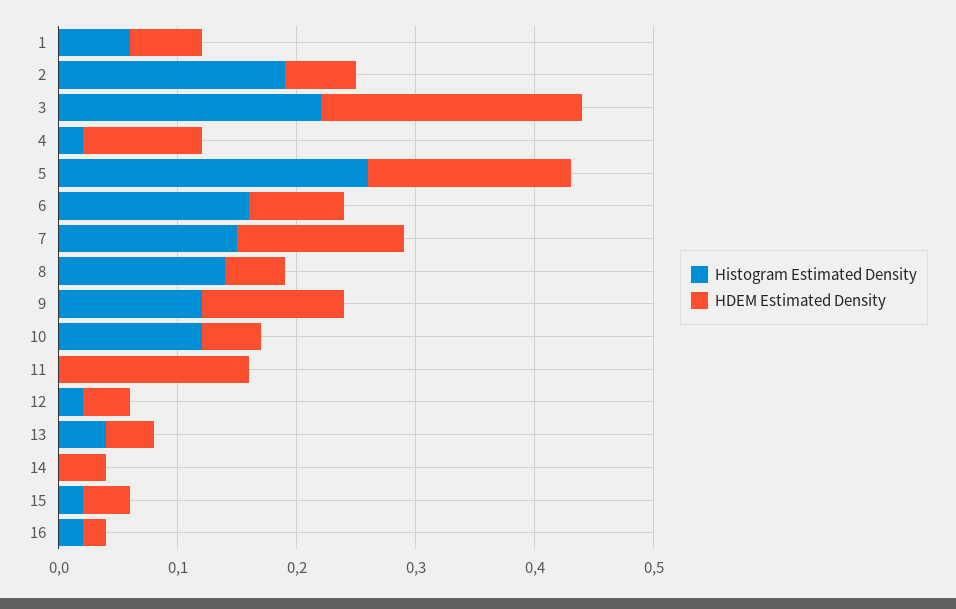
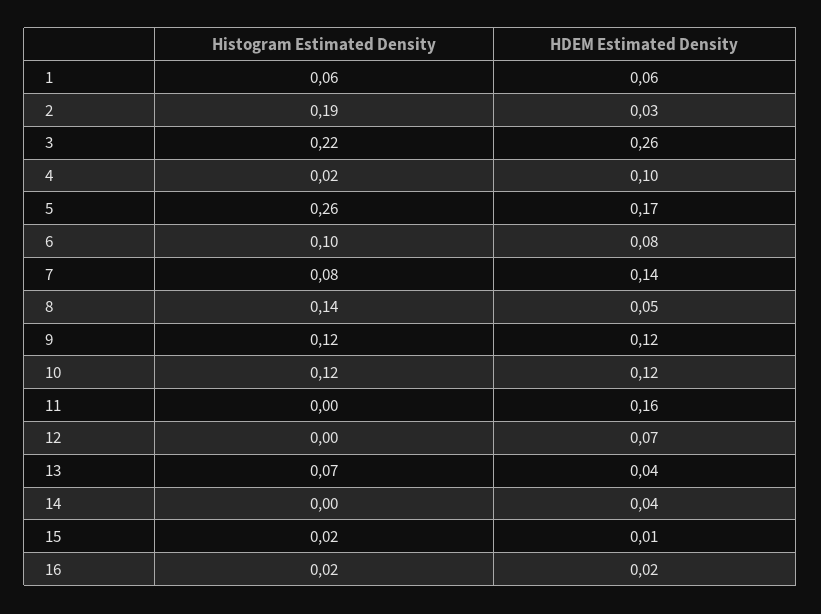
  {
    "Histogram Estimated Density": {
      "1": 0.06,
      "2": 0.19,
      "3": 0.22,
      "4": 0.02,
      "5": 0.26,
-     "6": 0.16,
+     "6": 0.1,
-     "7": 0.15,
+     "7": 0.08,
      "8": 0.14,
      "9": 0.12,
      "10": 0.12,
      "11": 0,
-     "12": 0.02,
+     "12": 0,
-     "13": 0.04,
+     "13": 0.07,
      "14": 0,
      "15": 0.02,
      "16": 0.02
    },
    "HDEM Estimated Density": {
      "1": 0.06,
-     "2": 0.06,
+     "2": 0.03,
-     "3": 0.22,
+     "3": 0.26,
      "4": 0.1,
      "5": 0.17,
      "6": 0.08,
      "7": 0.14,
      "8": 0.05,
      "9": 0.12,
-     "10": 0.05,
+     "10": 0.12,
      "11": 0.16,
-     "12": 0.04,
+     "12": 0.07,
      "13": 0.04,
      "14": 0.04,
-     "15": 0.04,
+     "15": 0.01,
      "16": 0.02
    }
  }

